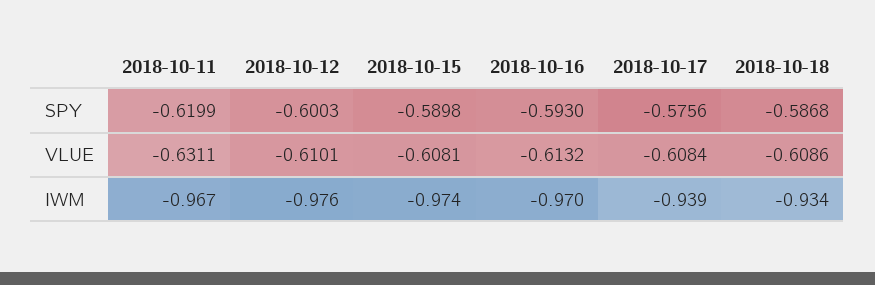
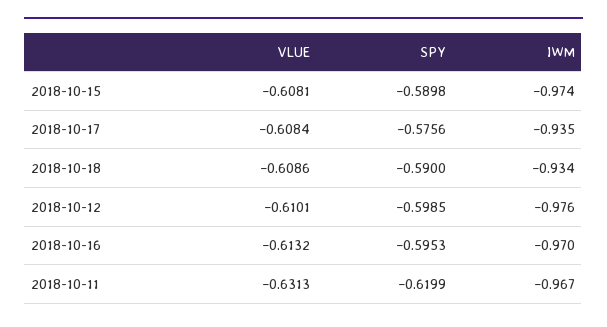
  {
    "2018-10-11": {
      "SPY": -0.6199,
-     "VLUE": -0.6311,
+     "VLUE": -0.6313,
      "IWM": -0.967
    },
    "2018-10-12": {
-     "SPY": -0.6003,
+     "SPY": -0.5985,
      "VLUE": -0.6101,
      "IWM": -0.976
    },
    "2018-10-15": {
      "SPY": -0.5898,
      "VLUE": -0.6081,
      "IWM": -0.974
    },
    "2018-10-16": {
-     "SPY": -0.593,
+     "SPY": -0.5953,
      "VLUE": -0.6132,
      "IWM": -0.97
    },
    "2018-10-17": {
      "SPY": -0.5756,
      "VLUE": -0.6084,
-     "IWM": -0.939
+     "IWM": -0.935
    },
    "2018-10-18": {
-     "SPY": -0.5868,
+     "SPY": -0.59,
      "VLUE": -0.6086,
      "IWM": -0.934
    }
  }

